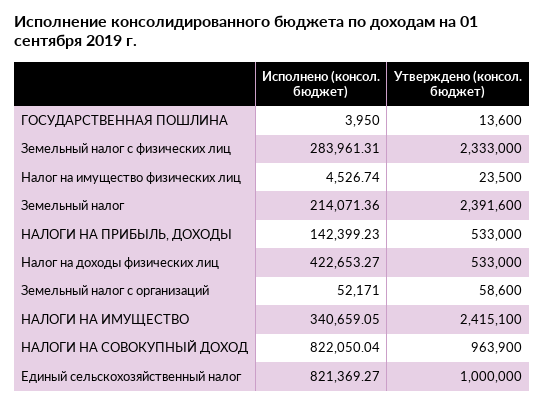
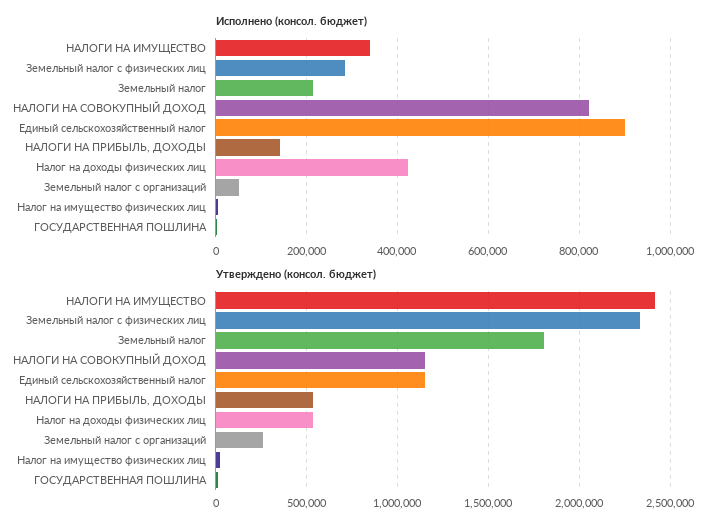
  {
    "Исполнено (консол. бюджет)": {
      "ГОСУДАРСТВЕННАЯ ПОШЛИНА": 3950,
      "Земельный налог с физических лиц": 283961.31,
      "Налог на имущество физических лиц": 4526.74,
      "Земельный налог": 214071.36,
      "НАЛОГИ НА ПРИБЫЛЬ, ДОХОДЫ": 142399.23,
      "Налог на доходы физических лиц": 422653.27,
      "Земельный налог с организаций": 52171,
      "НАЛОГИ НА ИМУЩЕСТВО": 340659.05,
      "НАЛОГИ НА СОВОКУПНЫЙ ДОХОД": 822050.04,
-     "Единый сельскохозяйственный налог": 821369.27
+     "Единый сельскохозяйственный налог": 900000
    },
    "Утверждено (консол. бюджет)": {
      "ГОСУДАРСТВЕННАЯ ПОШЛИНА": 13600,
      "Земельный налог с физических лиц": 2333000,
      "Налог на имущество физических лиц": 23500,
-     "Земельный налог": 2391600,
+     "Земельный налог": 1800000,
      "НАЛОГИ НА ПРИБЫЛЬ, ДОХОДЫ": 533000,
      "Налог на доходы физических лиц": 533000,
-     "Земельный налог с организаций": 58600,
+     "Земельный налог с организаций": 250000,
      "НАЛОГИ НА ИМУЩЕСТВО": 2415100,
-     "НАЛОГИ НА СОВОКУПНЫЙ ДОХОД": 963900,
+     "НАЛОГИ НА СОВОКУПНЫЙ ДОХОД": 1150000,
-     "Единый сельскохозяйственный налог": 1000000
+     "Единый сельскохозяйственный налог": 1150000
    }
  }

